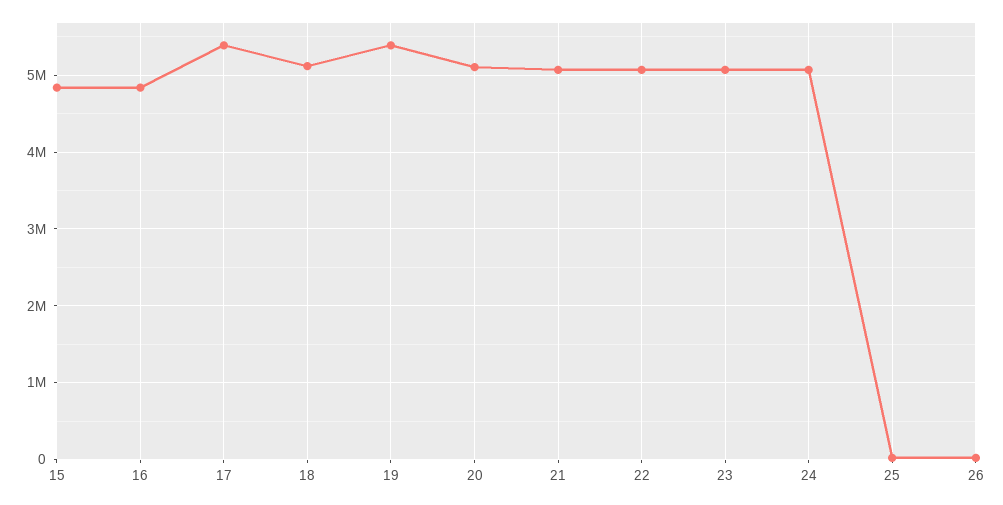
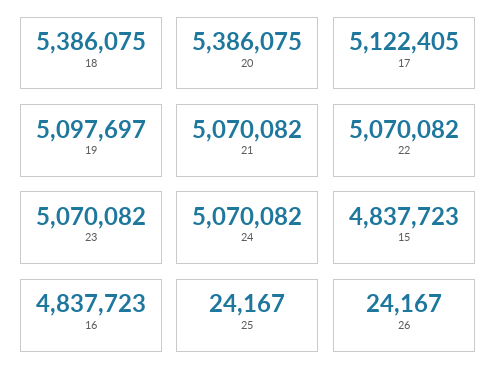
  {
    "15": 4837723,
    "16": 4837723,
-   "17": 5400000,
+   "17": 5122405,
-   "18": 5100000,
+   "18": 5386075,
-   "19": 5400000,
+   "19": 5097697,
-   "20": 5100000,
+   "20": 5386075,
    "21": 5070082,
    "22": 5070082,
    "23": 5070082,
    "24": 5070082,
    "25": 24167,
    "26": 24167
  }

